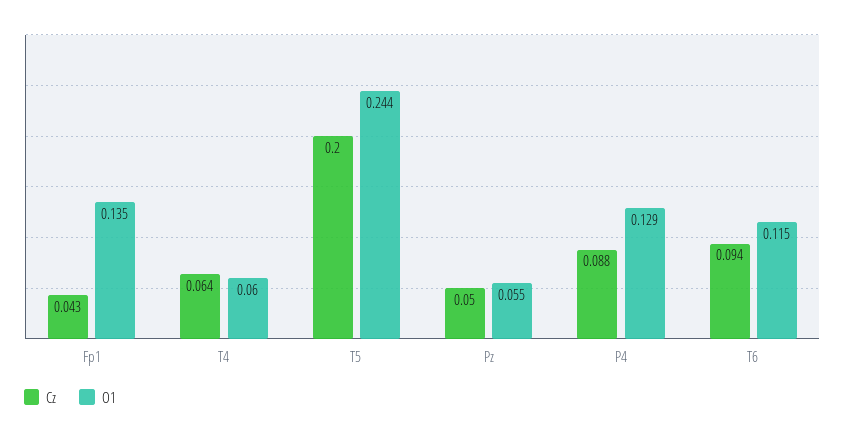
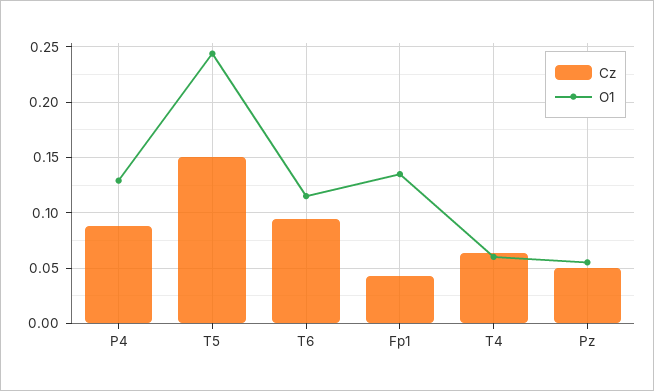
  {
    "Cz": {
      "Fp1": 0.043,
      "T4": 0.064,
-     "T5": 0.2,
+     "T5": 0.15,
      "Pz": 0.05,
      "P4": 0.088,
      "T6": 0.094
    },
    "O1": {
      "Fp1": 0.135,
      "T4": 0.06,
      "T5": 0.244,
      "Pz": 0.055,
      "P4": 0.129,
      "T6": 0.115
    }
  }

